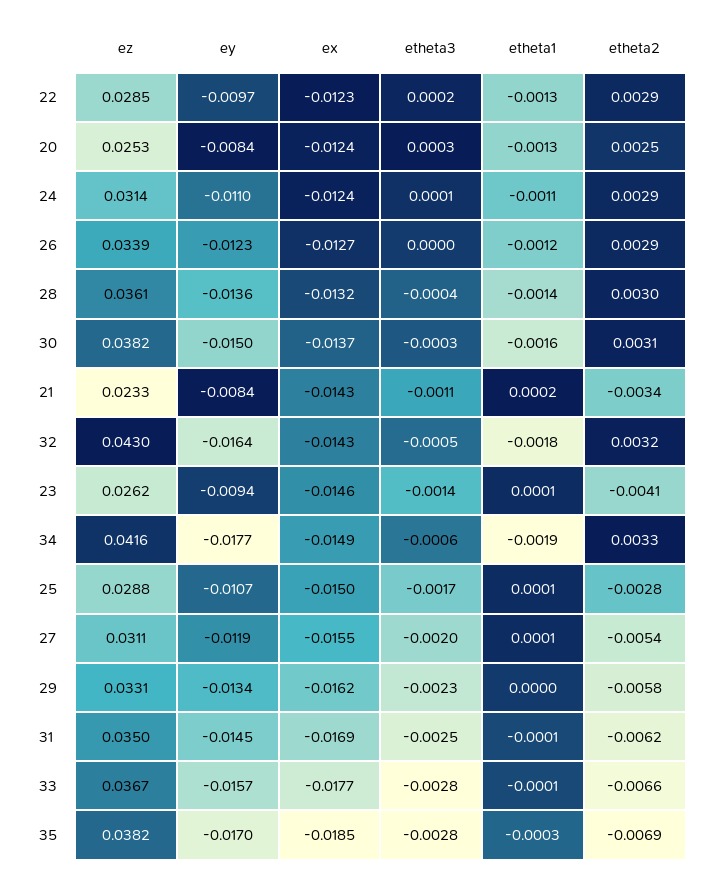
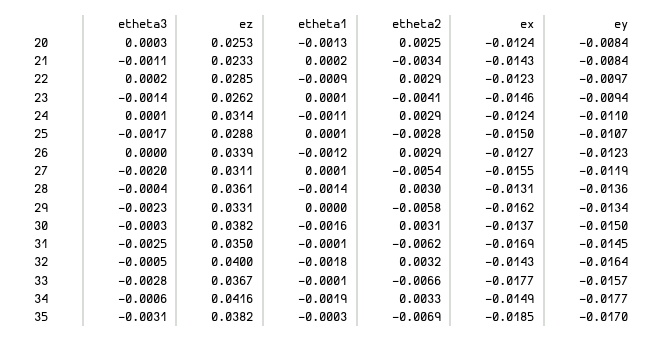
  {
    "ez": {
      "22": 0.0285,
      "20": 0.0253,
      "24": 0.0314,
      "26": 0.0339,
      "28": 0.0361,
      "30": 0.0382,
      "21": 0.0233,
-     "32": 0.043,
+     "32": 0.04,
      "23": 0.0262,
      "34": 0.0416,
      "25": 0.0288,
      "27": 0.0311,
      "29": 0.0331,
      "31": 0.035,
      "33": 0.0367,
      "35": 0.0382
    },
    "ey": {
      "22": -0.0097,
      "20": -0.0084,
      "24": -0.011,
      "26": -0.0123,
      "28": -0.0136,
      "30": -0.015,
      "21": -0.0084,
      "32": -0.0164,
      "23": -0.0094,
      "34": -0.0177,
      "25": -0.0107,
      "27": -0.0119,
      "29": -0.0134,
      "31": -0.0145,
      "33": -0.0157,
      "35": -0.017
    },
    "ex": {
      "22": -0.0123,
      "20": -0.0124,
      "24": -0.0124,
      "26": -0.0127,
-     "28": -0.0132,
+     "28": -0.0131,
      "30": -0.0137,
      "21": -0.0143,
      "32": -0.0143,
      "23": -0.0146,
      "34": -0.0149,
      "25": -0.015,
      "27": -0.0155,
      "29": -0.0162,
      "31": -0.0169,
      "33": -0.0177,
      "35": -0.0185
    },
    "etheta3": {
      "22": 0.0002,
      "20": 0.0003,
      "24": 0.0001,
      "26": 0,
      "28": -0.0004,
      "30": -0.0003,
      "21": -0.0011,
      "32": -0.0005,
      "23": -0.0014,
      "34": -0.0006,
      "25": -0.0017,
      "27": -0.002,
      "29": -0.0023,
      "31": -0.0025,
      "33": -0.0028,
-     "35": -0.0028
+     "35": -0.0031
    },
    "etheta1": {
-     "22": -0.0013,
+     "22": -0.0009,
      "20": -0.0013,
      "24": -0.0011,
      "26": -0.0012,
      "28": -0.0014,
      "30": -0.0016,
      "21": 0.0002,
      "32": -0.0018,
      "23": 0.0001,
      "34": -0.0019,
      "25": 0.0001,
      "27": 0.0001,
      "29": 0,
      "31": -0.0001,
      "33": -0.0001,
      "35": -0.0003
    },
    "etheta2": {
      "22": 0.0029,
      "20": 0.0025,
      "24": 0.0029,
      "26": 0.0029,
      "28": 0.003,
      "30": 0.0031,
      "21": -0.0034,
      "32": 0.0032,
      "23": -0.0041,
      "34": 0.0033,
      "25": -0.0028,
      "27": -0.0054,
      "29": -0.0058,
      "31": -0.0062,
      "33": -0.0066,
      "35": -0.0069
    }
  }

